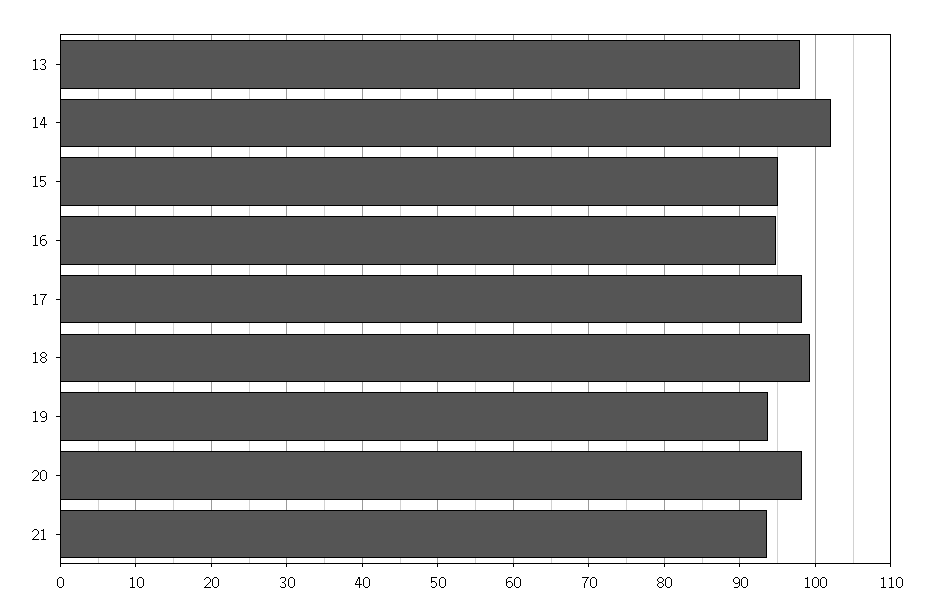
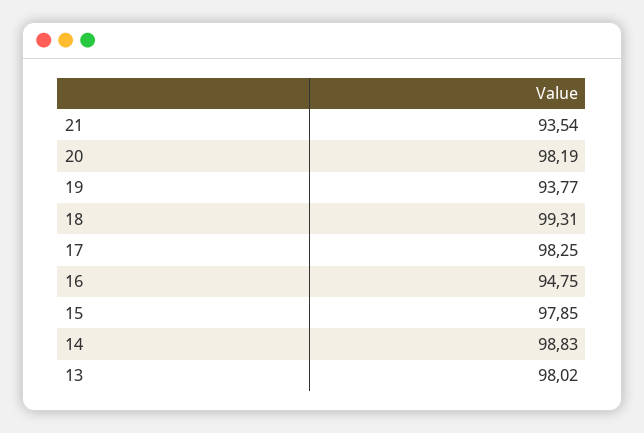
  {
    "13": 98.02,
-   "14": 102,
+   "14": 98.83,
-   "15": 95,
+   "15": 97.85,
    "16": 94.75,
    "17": 98.25,
    "18": 99.31,
    "19": 93.77,
    "20": 98.19,
    "21": 93.54
  }

